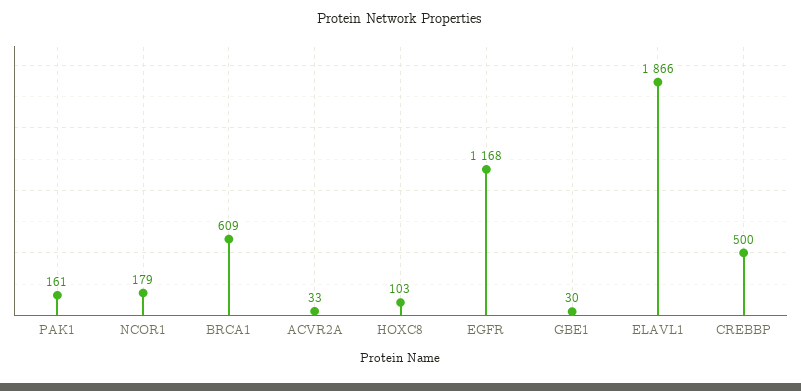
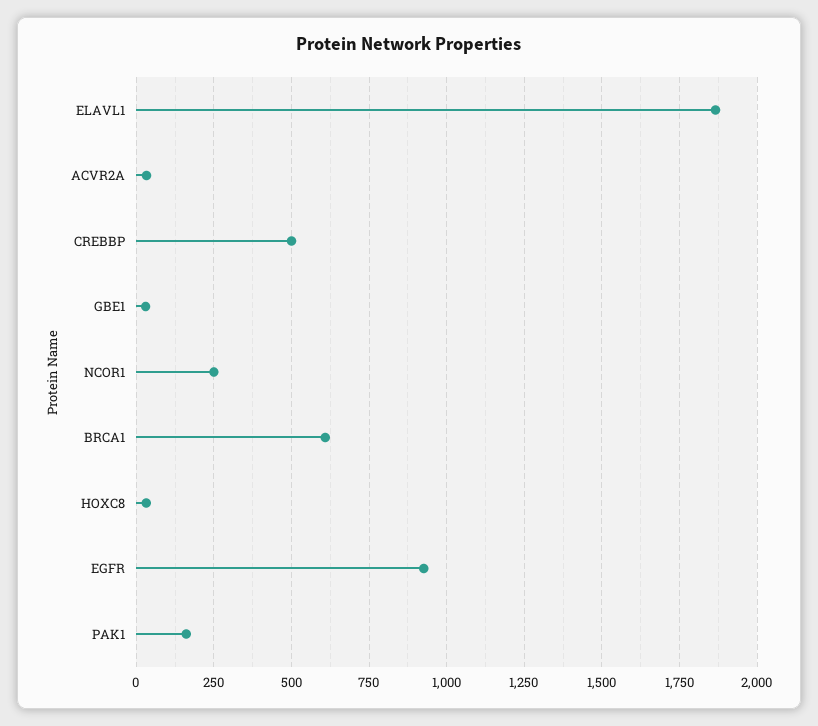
  {
    "PAK1": 161,
-   "NCOR1": 179,
+   "NCOR1": 250,
    "BRCA1": 609,
    "ACVR2A": 33,
-   "HOXC8": 103,
+   "HOXC8": 25,
-   "EGFR": 1168,
+   "EGFR": 925,
    "GBE1": 30,
    "ELAVL1": 1866,
    "CREBBP": 500
  }

